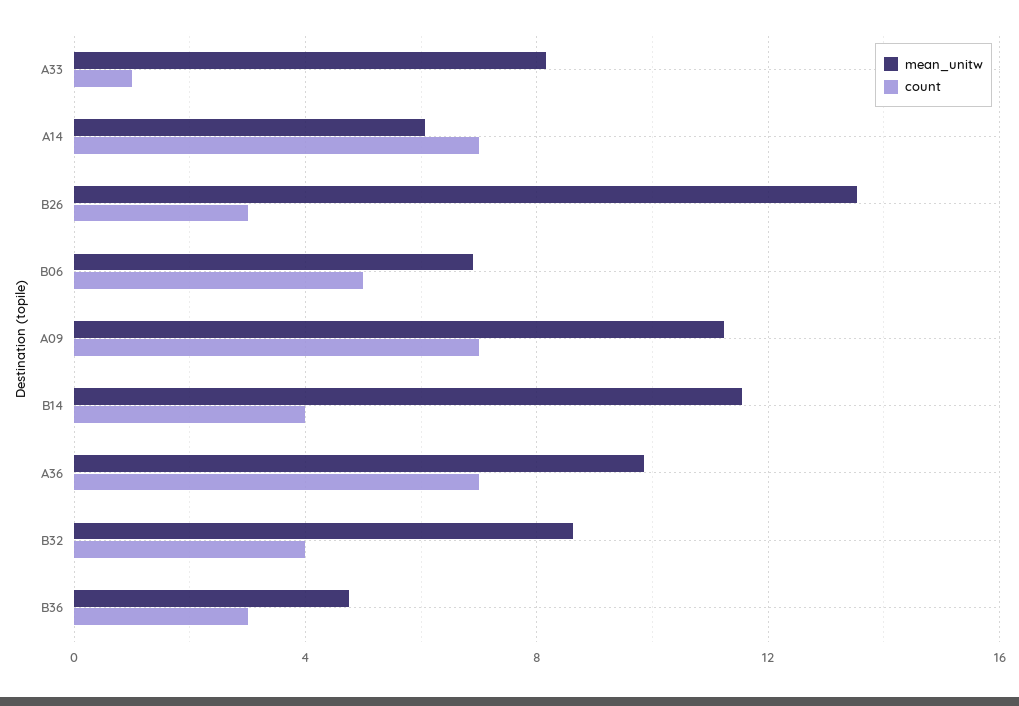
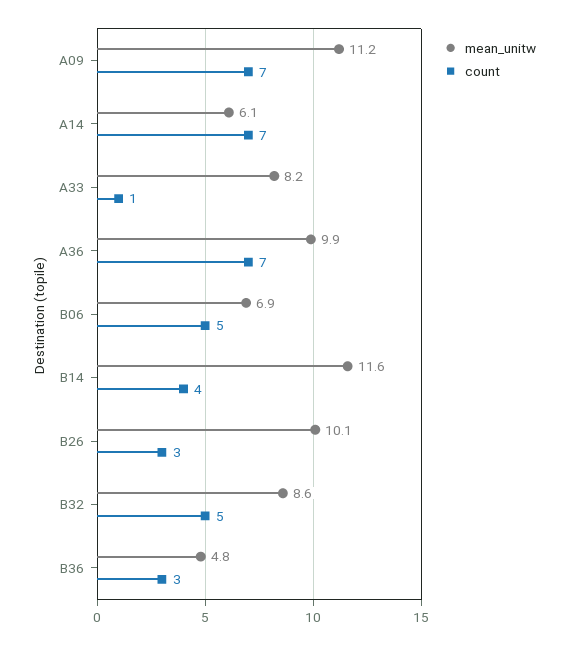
  {
    "mean_unitw": {
      "A33": 8.2,
      "A14": 6.1,
-     "B26": 13.5,
+     "B26": 10.1,
      "B06": 6.9,
      "A09": 11.2,
      "B14": 11.6,
      "A36": 9.9,
      "B32": 8.6,
      "B36": 4.8
    },
    "count": {
      "A33": 1,
      "A14": 7,
      "B26": 3,
      "B06": 5,
      "A09": 7,
      "B14": 4,
      "A36": 7,
-     "B32": 4,
+     "B32": 5,
      "B36": 3
    }
  }

